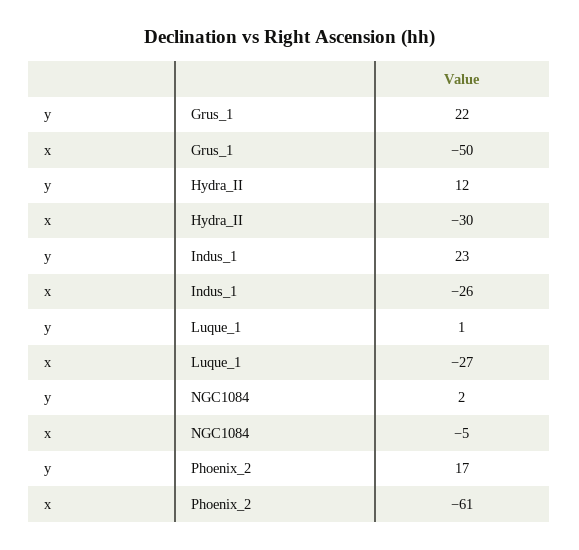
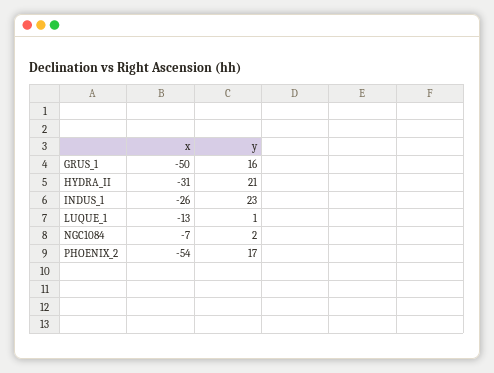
  {
    "y": {
-     "Grus_1": 22,
+     "Grus_1": 16,
-     "Hydra_II": 12,
+     "Hydra_II": 21,
      "Indus_1": 23,
      "Luque_1": 1,
      "NGC1084": 2,
      "Phoenix_2": 17
    },
    "x": {
      "Grus_1": -50,
-     "Hydra_II": -30,
+     "Hydra_II": -31,
      "Indus_1": -26,
-     "Luque_1": -27,
+     "Luque_1": -13,
-     "NGC1084": -5,
+     "NGC1084": -7,
-     "Phoenix_2": -61
+     "Phoenix_2": -54
    }
  }

